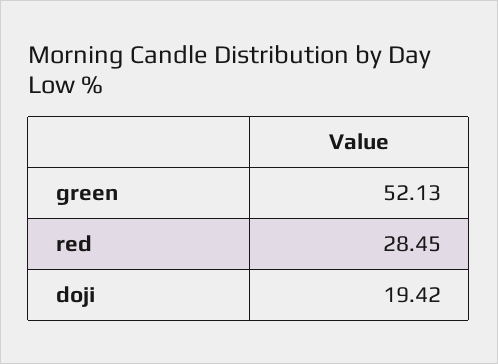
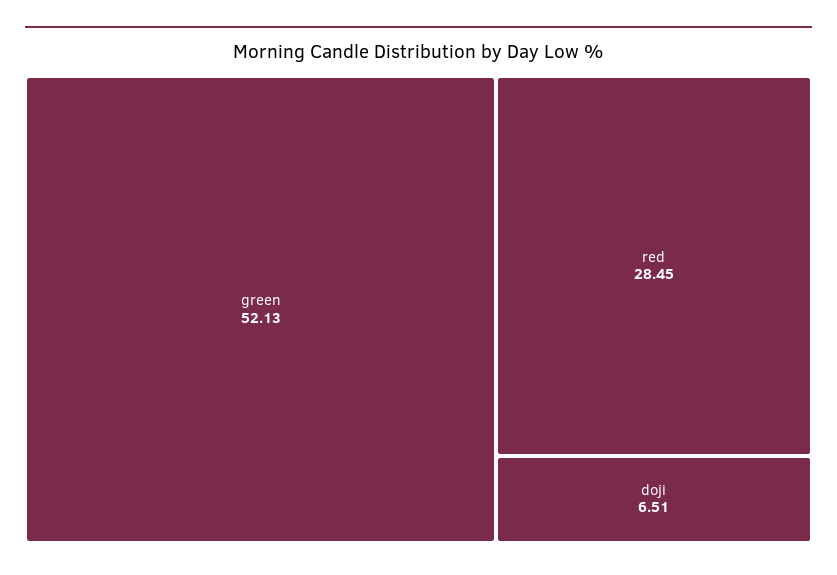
  {
    "green": 52.13,
    "red": 28.45,
-   "doji": 19.42
+   "doji": 6.51
  }

